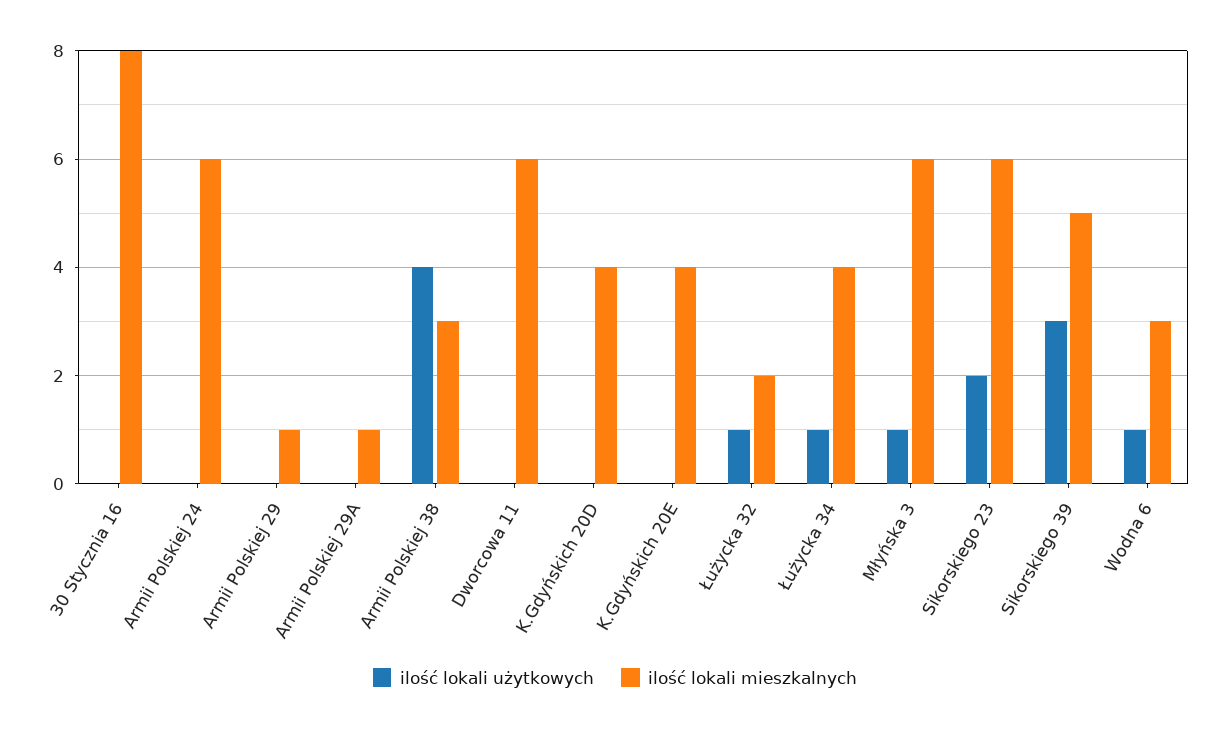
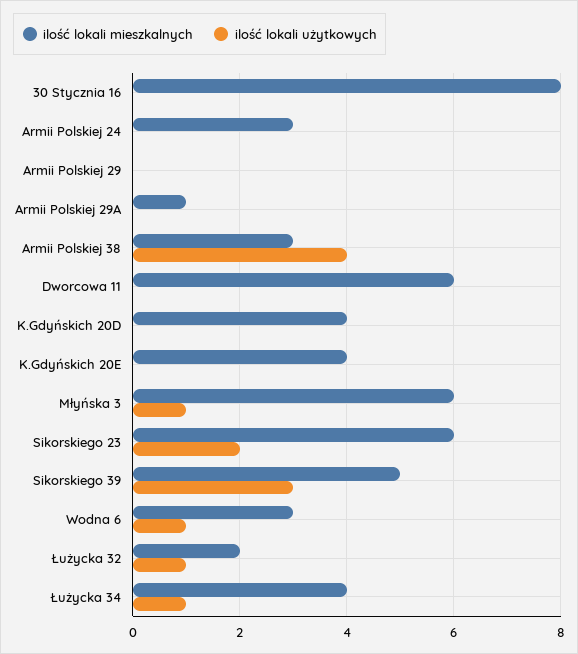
  {
    "ilość lokali użytkowych": {
      "30 Stycznia 16": 0,
      "Armii Polskiej 24": 0,
      "Armii Polskiej 29": 0,
      "Armii Polskiej 29A": 0,
      "Armii Polskiej 38": 4,
      "Dworcowa 11": 0,
      "K.Gdyńskich 20D": 0,
      "K.Gdyńskich 20E": 0,
      "Łużycka 32": 1,
      "Łużycka 34": 1,
      "Młyńska 3": 1,
      "Sikorskiego 23": 2,
      "Sikorskiego 39": 3,
      "Wodna 6": 1
    },
    "ilość lokali mieszkalnych": {
      "30 Stycznia 16": 8,
-     "Armii Polskiej 24": 6,
+     "Armii Polskiej 24": 3,
-     "Armii Polskiej 29": 1,
+     "Armii Polskiej 29": 0,
      "Armii Polskiej 29A": 1,
      "Armii Polskiej 38": 3,
      "Dworcowa 11": 6,
      "K.Gdyńskich 20D": 4,
      "K.Gdyńskich 20E": 4,
      "Łużycka 32": 2,
      "Łużycka 34": 4,
      "Młyńska 3": 6,
      "Sikorskiego 23": 6,
      "Sikorskiego 39": 5,
      "Wodna 6": 3
    }
  }

